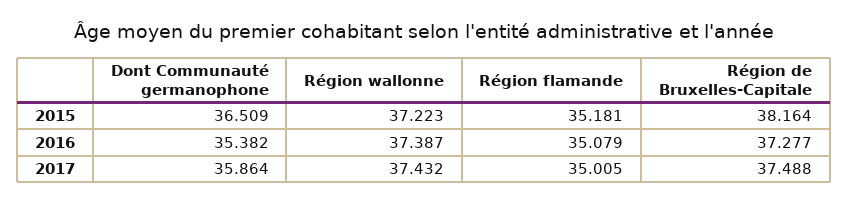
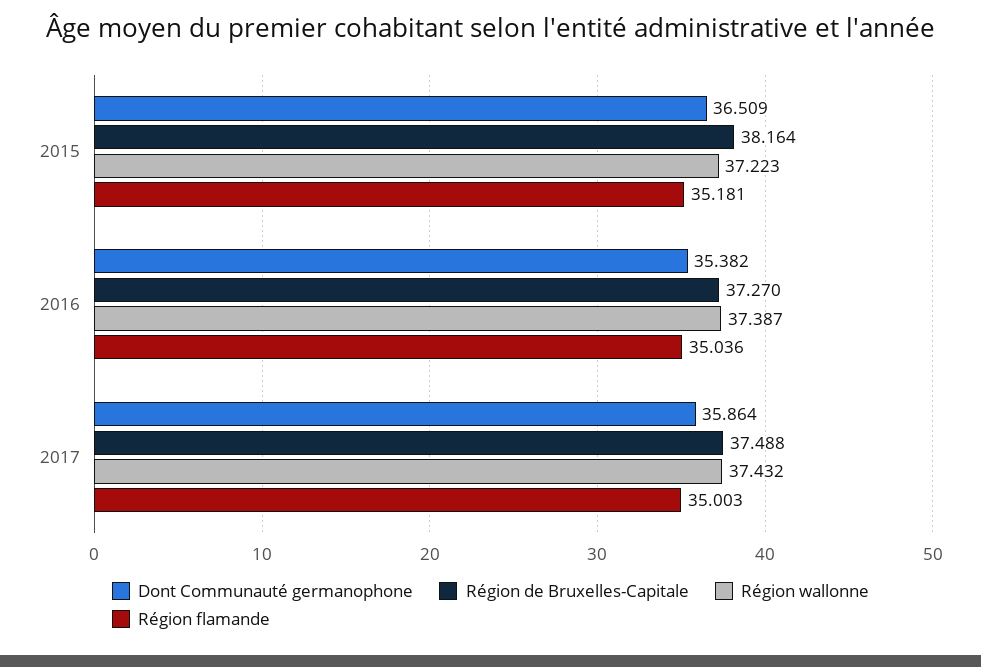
  {
    "Dont Communauté germanophone": {
      "2015": 36.509,
      "2016": 35.382,
      "2017": 35.864
    },
    "Région wallonne": {
      "2015": 37.223,
      "2016": 37.387,
      "2017": 37.432
    },
    "Région flamande": {
      "2015": 35.181,
-     "2016": 35.079,
+     "2016": 35.036,
-     "2017": 35.005
+     "2017": 35.003
    },
    "Région de Bruxelles-Capitale": {
      "2015": 38.164,
-     "2016": 37.277,
+     "2016": 37.27,
      "2017": 37.488
    }
  }

